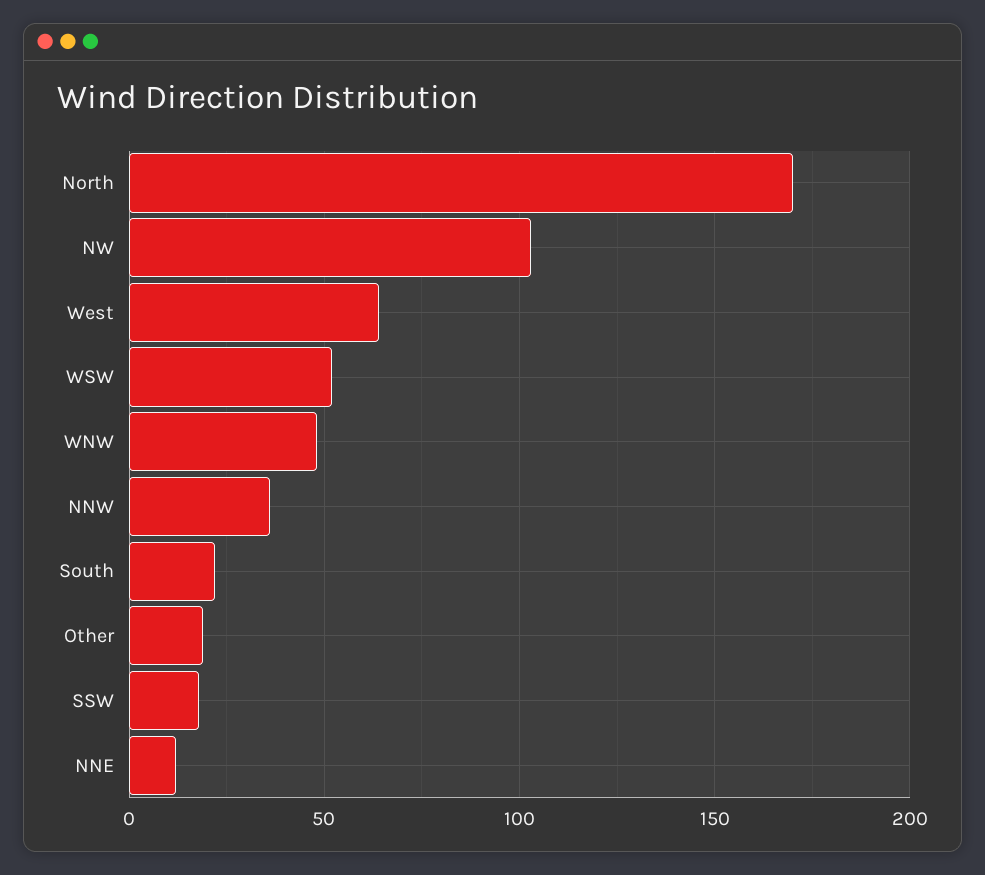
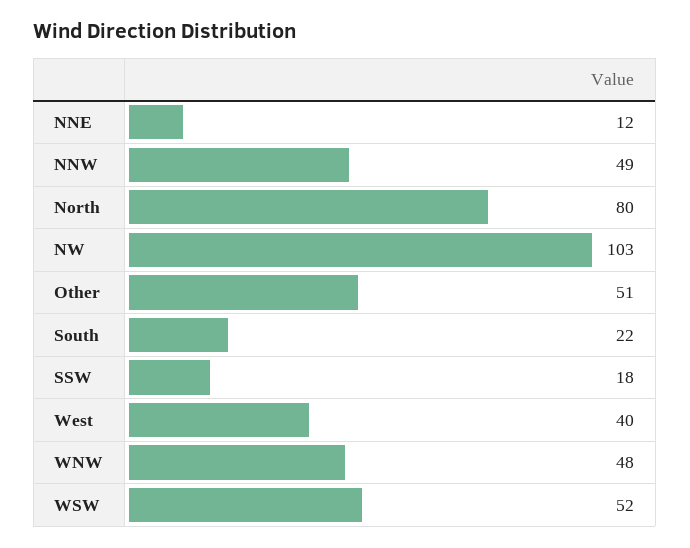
  {
-   "North": 170,
+   "North": 80,
    "NW": 103,
-   "West": 65,
+   "West": 40,
    "WSW": 52,
    "WNW": 48,
-   "NNW": 35,
+   "NNW": 49,
    "South": 22,
-   "Other": 20,
+   "Other": 51,
    "SSW": 18,
    "NNE": 12
  }

